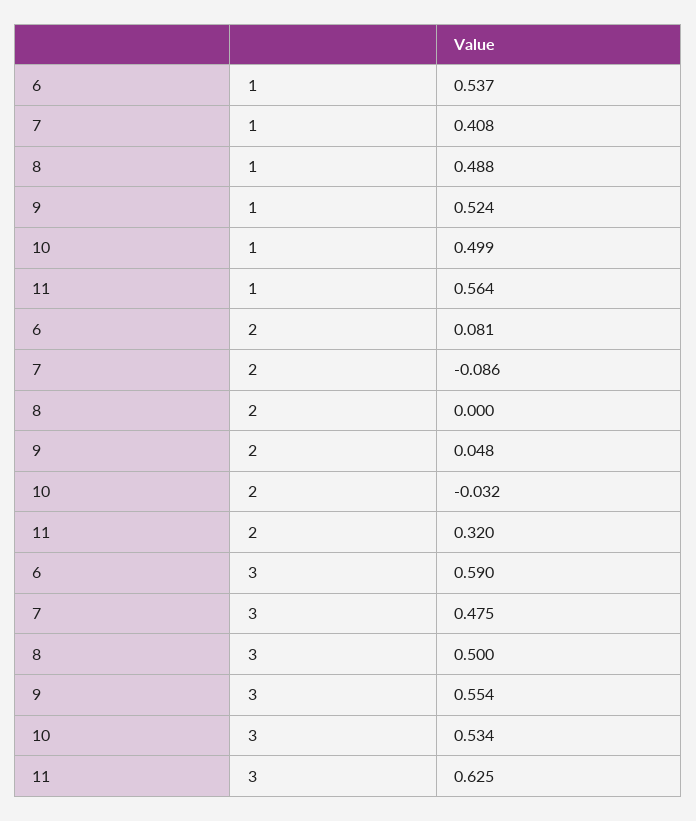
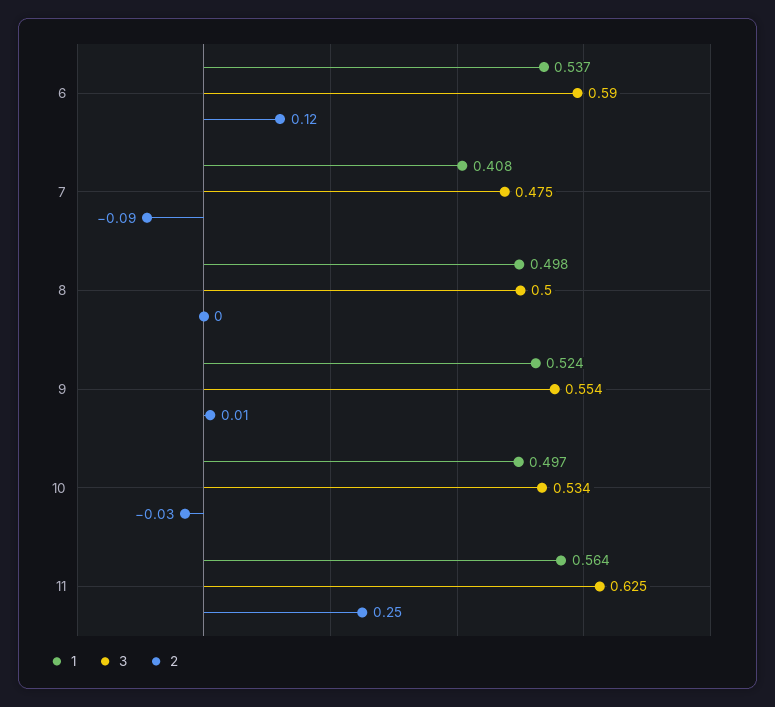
  {
    "1": {
      "6": 0.537,
      "7": 0.408,
-     "8": 0.488,
+     "8": 0.498,
      "9": 0.524,
-     "10": 0.499,
+     "10": 0.497,
      "11": 0.564
    },
    "2": {
-     "6": 0.081,
+     "6": 0.12,
      "7": -0.086,
      "8": 0,
-     "9": 0.048,
+     "9": 0.01,
      "10": -0.032,
-     "11": 0.32
+     "11": 0.25
    },
    "3": {
      "6": 0.59,
      "7": 0.475,
      "8": 0.5,
      "9": 0.554,
      "10": 0.534,
      "11": 0.625
    }
  }

